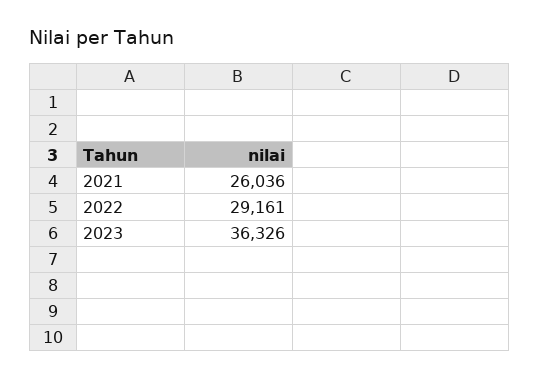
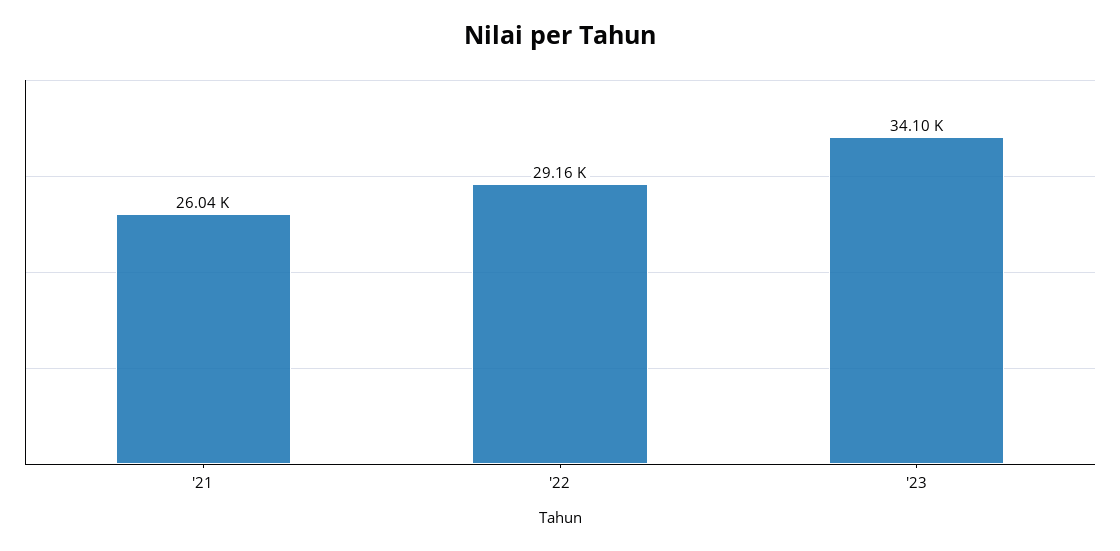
  {
    "2021": 26036,
    "2022": 29161,
-   "2023": 36326
+   "2023": 34100
  }

